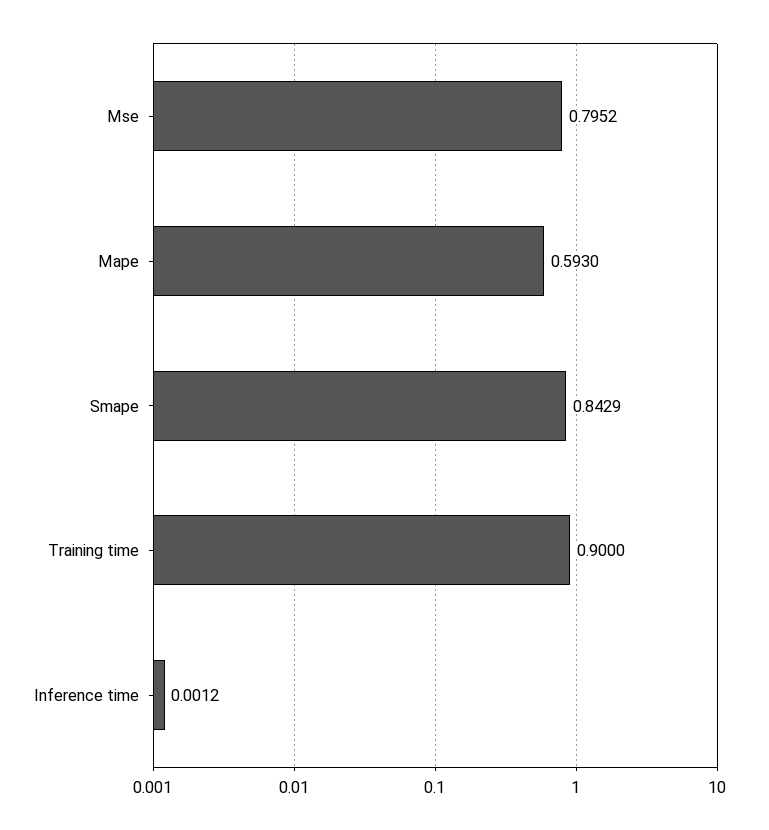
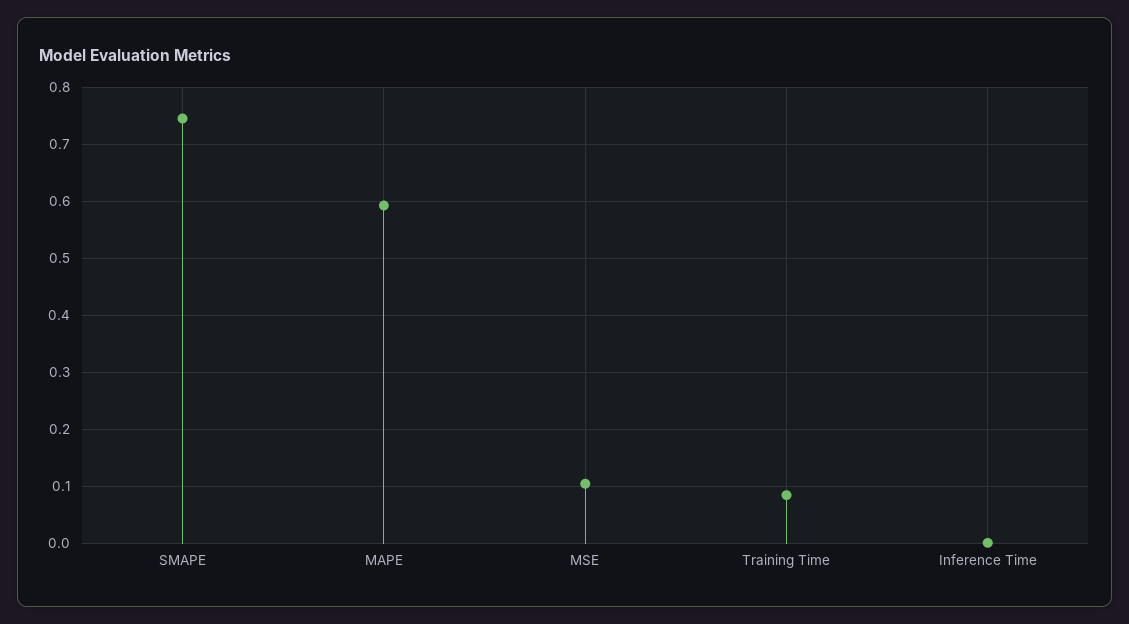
  {
-   "Mse": 0.7952,
+   "Mse": 0.1,
    "Mape": 0.593,
-   "Smape": 0.8429,
+   "Smape": 0.74,
-   "Training time": 0.9,
+   "Training time": 0.08,
    "Inference time": 0.0012
  }

